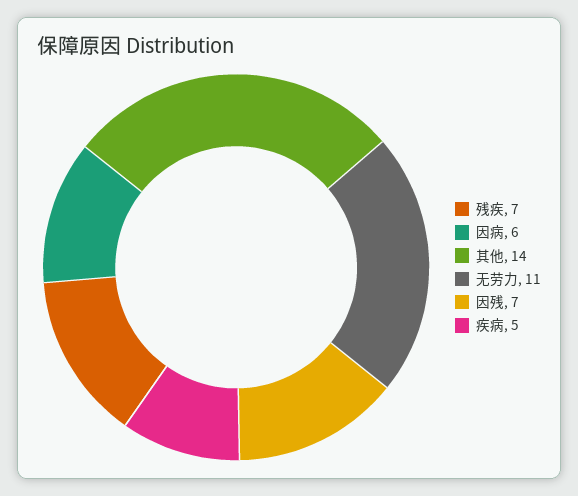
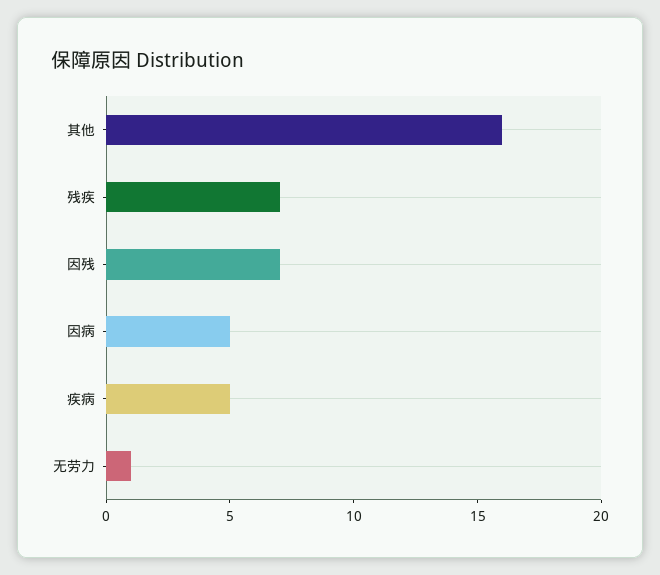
  {
    "残疾": 7,
-   "因病": 6,
+   "因病": 5,
-   "其他": 14,
+   "其他": 16,
-   "无劳力": 11,
+   "无劳力": 1,
    "因残": 7,
    "疾病": 5
  }

